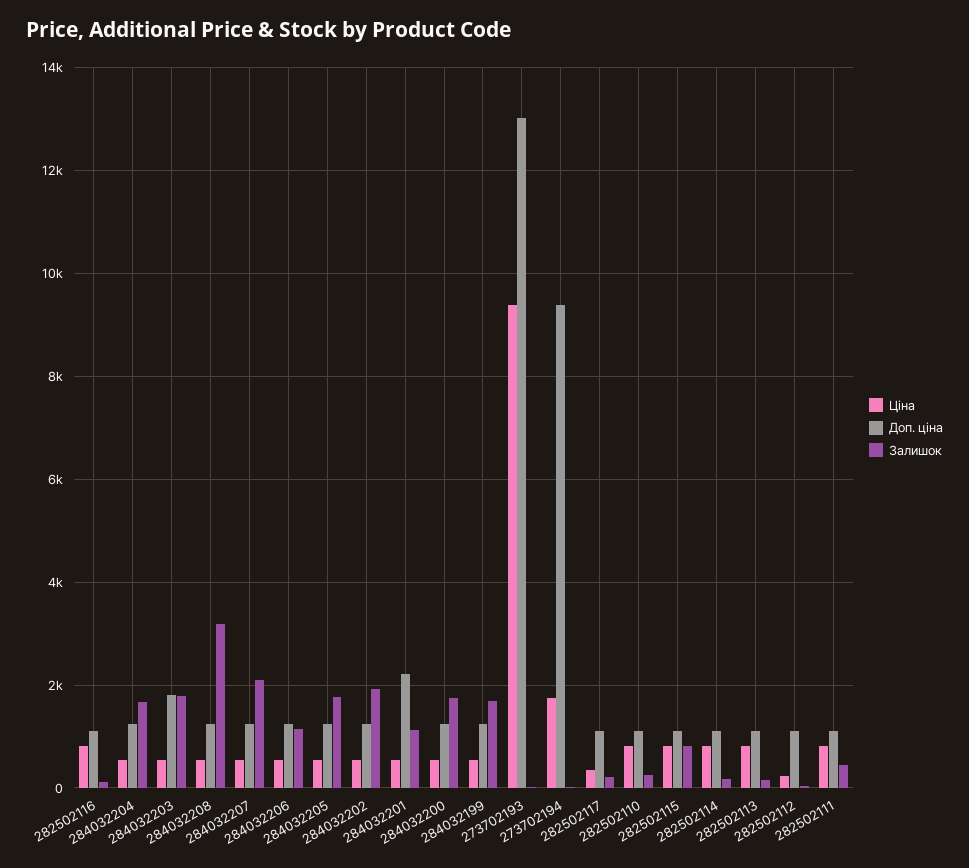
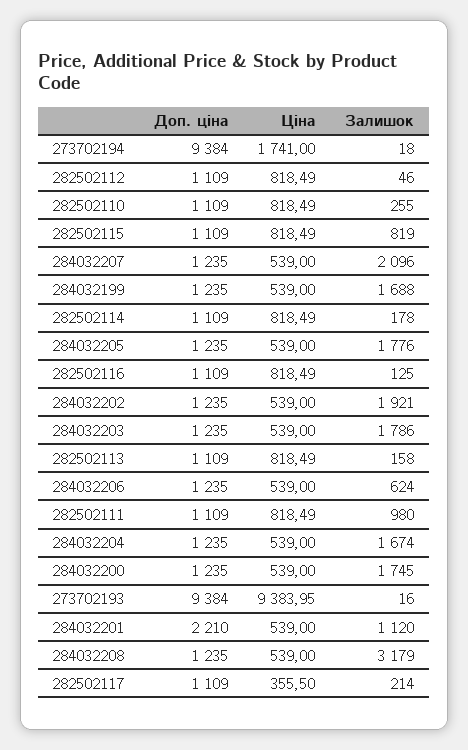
  {
    "Ціна": {
      "282502116": 818.49,
      "284032204": 539,
      "284032203": 539,
      "284032208": 539,
      "284032207": 539,
      "284032206": 539,
      "284032205": 539,
      "284032202": 539,
      "284032201": 539,
      "284032200": 539,
      "284032199": 539,
      "273702193": 9383.95,
      "273702194": 1741,
      "282502117": 355.5,
      "282502110": 818.49,
      "282502115": 818.49,
      "282502114": 818.49,
      "282502113": 818.49,
-     "282502112": 200,
+     "282502112": 818.49,
      "282502111": 818.49
    },
    "Доп. ціна": {
      "282502116": 1109,
      "284032204": 1235,
-     "284032203": 1800,
+     "284032203": 1235,
      "284032208": 1235,
      "284032207": 1235,
      "284032206": 1235,
      "284032205": 1235,
      "284032202": 1235,
      "284032201": 2210,
      "284032200": 1235,
      "284032199": 1235,
-     "273702193": 13000,
+     "273702193": 9384,
      "273702194": 9384,
      "282502117": 1109,
      "282502110": 1109,
      "282502115": 1109,
      "282502114": 1109,
      "282502113": 1109,
      "282502112": 1109,
      "282502111": 1109
    },
    "Залишок": {
      "282502116": 125,
      "284032204": 1674,
      "284032203": 1786,
      "284032208": 3179,
      "284032207": 2096,
-     "284032206": 1200,
+     "284032206": 624,
      "284032205": 1776,
      "284032202": 1921,
      "284032201": 1120,
      "284032200": 1745,
      "284032199": 1688,
      "273702193": 16,
      "273702194": 18,
      "282502117": 214,
      "282502110": 255,
      "282502115": 819,
      "282502114": 178,
      "282502113": 158,
      "282502112": 46,
-     "282502111": 400
+     "282502111": 980
    }
  }

